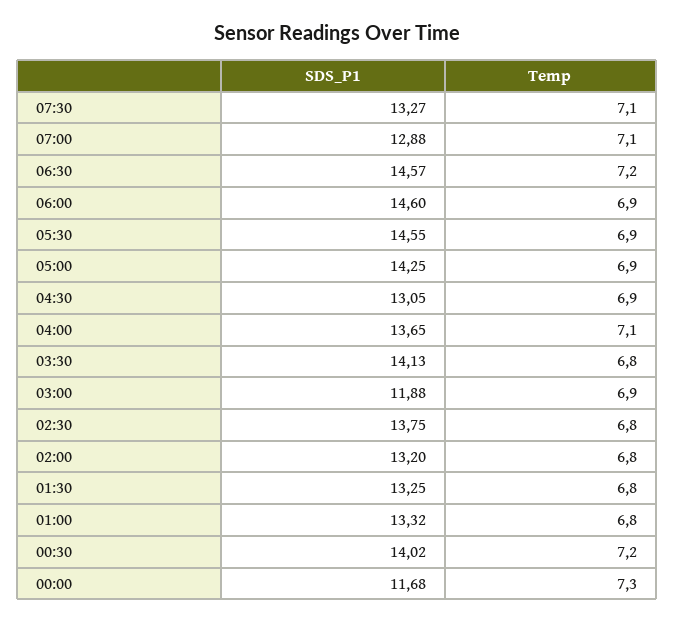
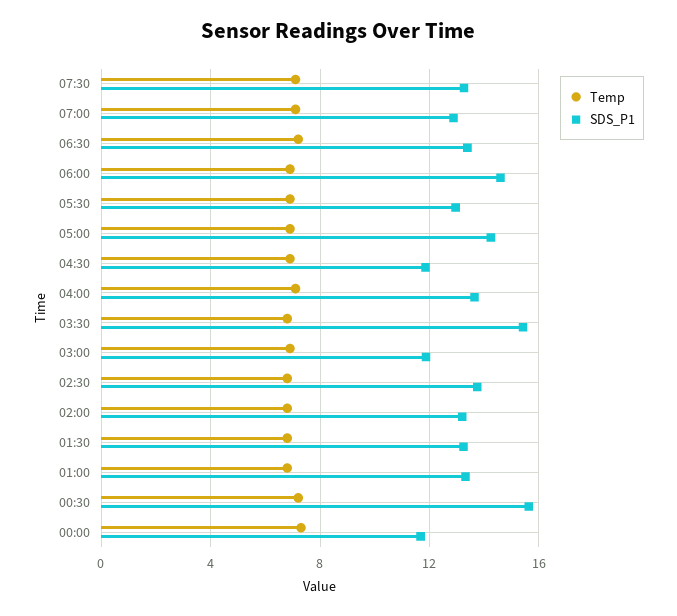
  {
    "SDS_P1": {
      "07:30": 13.27,
      "07:00": 12.88,
-     "06:30": 14.57,
+     "06:30": 13.5,
      "06:00": 14.6,
-     "05:30": 14.55,
+     "05:30": 13,
      "05:00": 14.25,
-     "04:30": 13.05,
+     "04:30": 12,
      "04:00": 13.65,
-     "03:30": 14.13,
+     "03:30": 15.5,
      "03:00": 11.88,
      "02:30": 13.75,
      "02:00": 13.2,
      "01:30": 13.25,
      "01:00": 13.32,
-     "00:30": 14.02,
+     "00:30": 15.5,
      "00:00": 11.68
    },
    "Temp": {
      "07:30": 7.1,
      "07:00": 7.1,
      "06:30": 7.2,
      "06:00": 6.9,
      "05:30": 6.9,
      "05:00": 6.9,
      "04:30": 6.9,
      "04:00": 7.1,
      "03:30": 6.8,
      "03:00": 6.9,
      "02:30": 6.8,
      "02:00": 6.8,
      "01:30": 6.8,
      "01:00": 6.8,
      "00:30": 7.2,
      "00:00": 7.3
    }
  }

